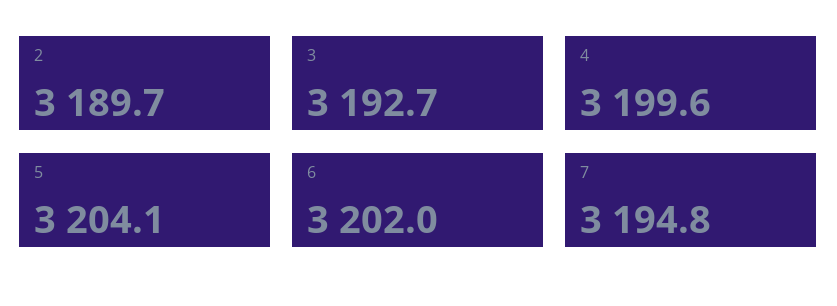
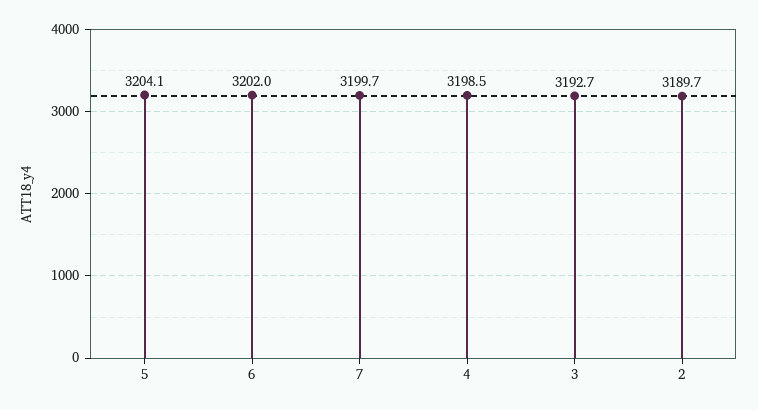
  {
    "2": 3189.7,
    "3": 3192.7,
-   "4": 3199.6,
+   "4": 3198.5,
    "5": 3204.1,
    "6": 3202,
-   "7": 3194.8
+   "7": 3199.7
  }

